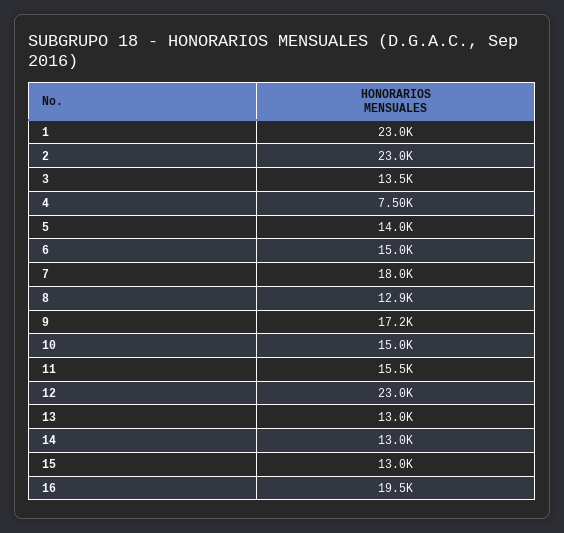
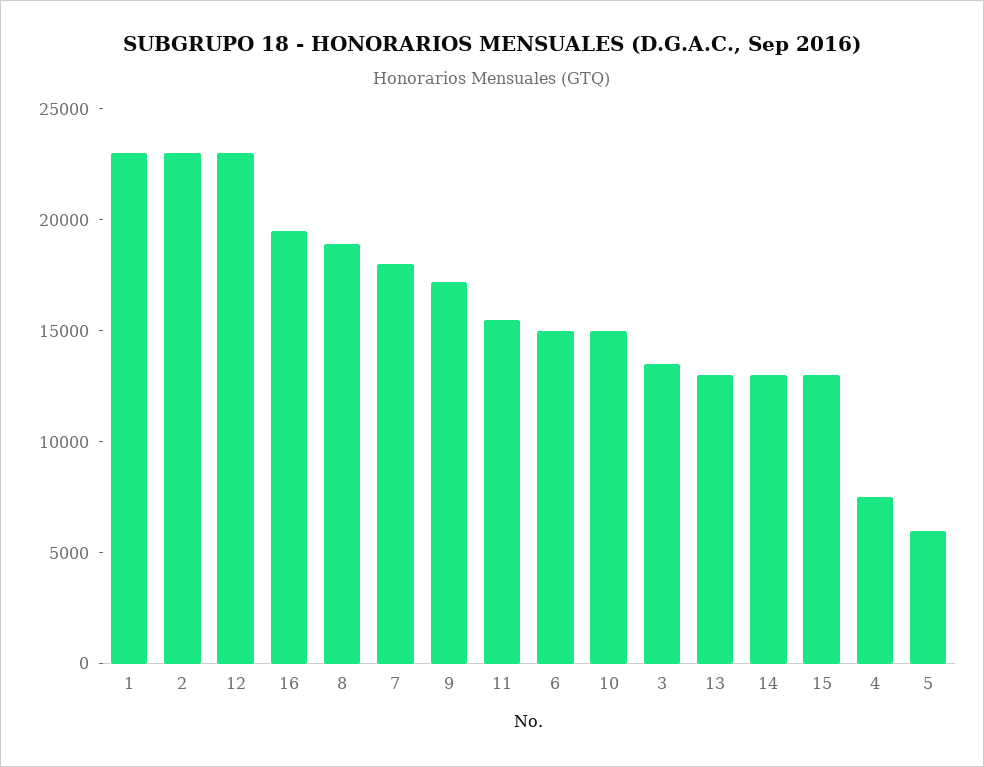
  {
    "1": 23000,
    "2": 23000,
    "3": 13500,
    "4": 7500,
-   "5": 14000,
+   "5": 6000,
    "6": 15000,
    "7": 18000,
-   "8": 12900,
+   "8": 19000,
    "9": 17200,
    "10": 15000,
    "11": 15500,
    "12": 23000,
    "13": 13000,
    "14": 13000,
    "15": 13000,
    "16": 19500
  }

